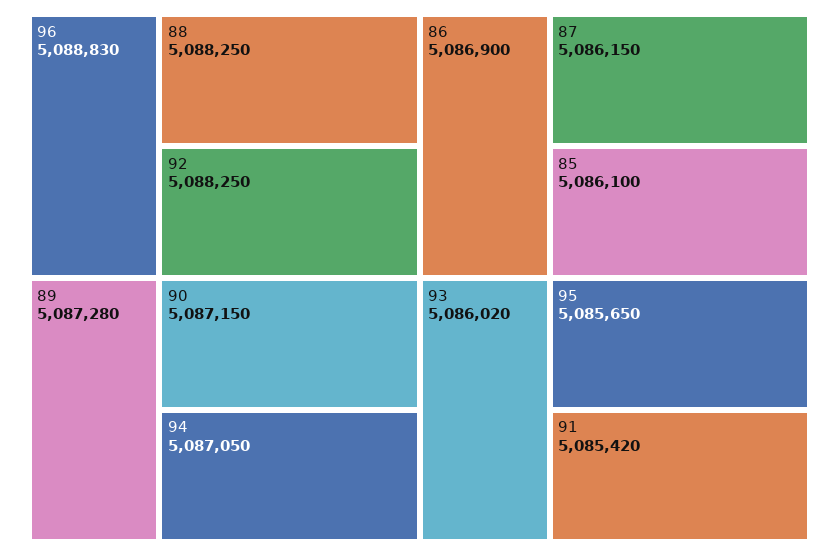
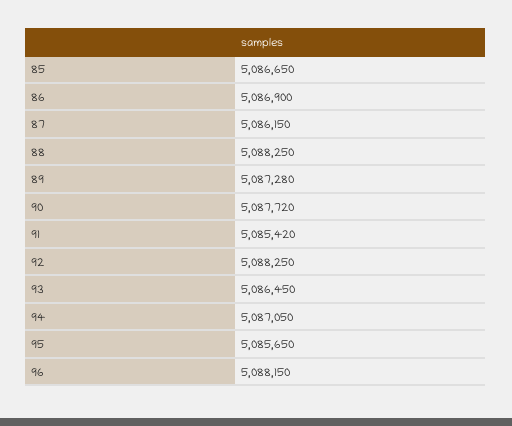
  {
-   "96": 5088830,
+   "96": 5088150,
    "88": 5088250,
    "92": 5088250,
    "89": 5087280,
-   "90": 5087150,
+   "90": 5087720,
    "94": 5087050,
    "86": 5086900,
    "87": 5086150,
-   "85": 5086100,
+   "85": 5086650,
-   "93": 5086020,
+   "93": 5086450,
    "95": 5085650,
    "91": 5085420
  }

